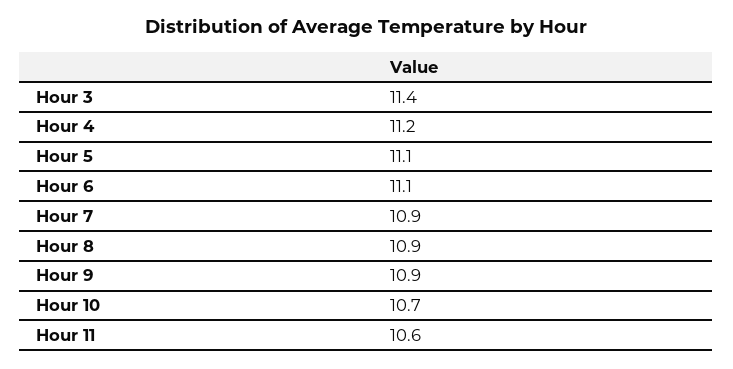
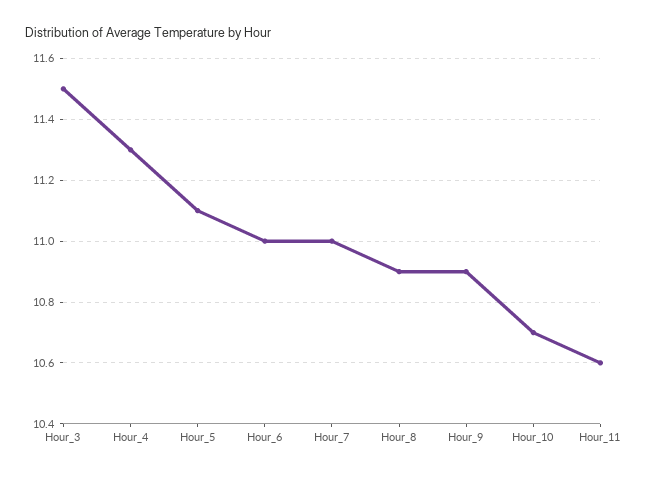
  {
-   "Hour 3": 11.4,
+   "Hour 3": 11.5,
-   "Hour 4": 11.2,
+   "Hour 4": 11.3,
    "Hour 5": 11.1,
-   "Hour 6": 11.1,
+   "Hour 6": 11,
-   "Hour 7": 10.9,
+   "Hour 7": 11,
    "Hour 8": 10.9,
    "Hour 9": 10.9,
    "Hour 10": 10.7,
    "Hour 11": 10.6
  }

